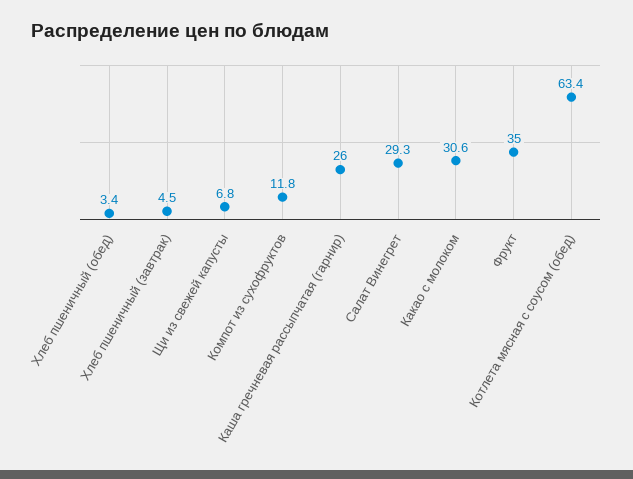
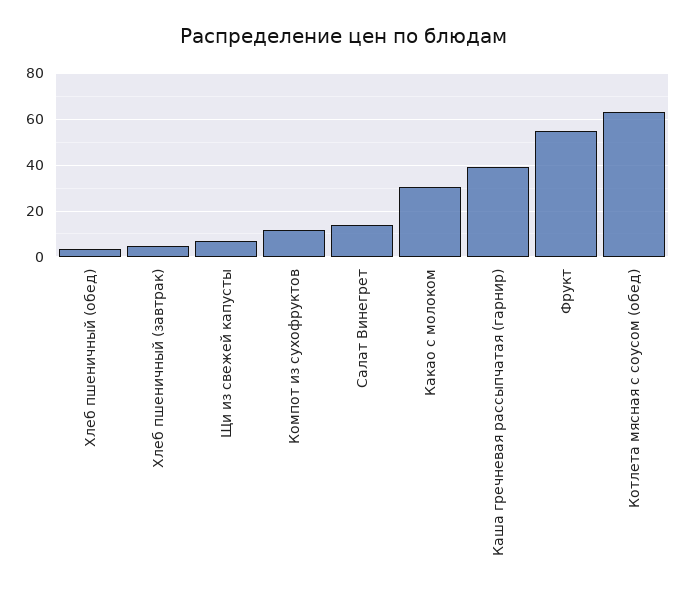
  {
    "Хлеб пшеничный (обед)": 3.4,
    "Хлеб пшеничный (завтрак)": 4.5,
    "Щи из свежей капусты": 6.8,
    "Компот из сухофруктов": 11.8,
-   "Каша гречневая рассыпчатая (гарнир)": 26,
+   "Каша гречневая рассыпчатая (гарнир)": 40,
-   "Салат Винегрет": 29.3,
+   "Салат Винегрет": 15,
    "Какао с молоком": 30.6,
-   "Фрукт": 35,
+   "Фрукт": 55,
    "Котлета мясная с соусом (обед)": 63.4
  }

